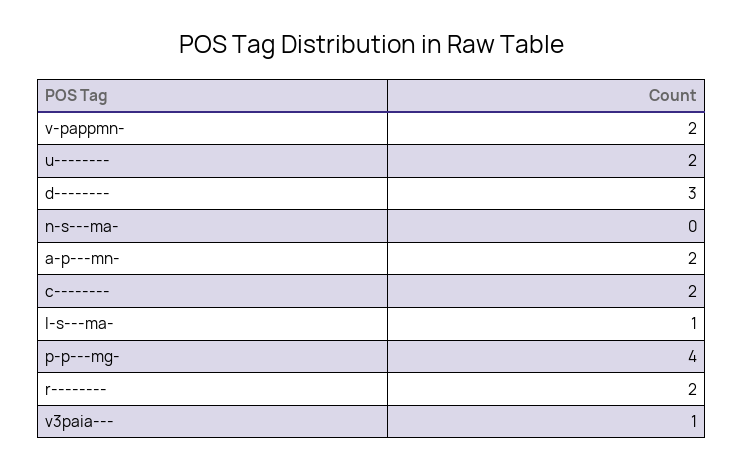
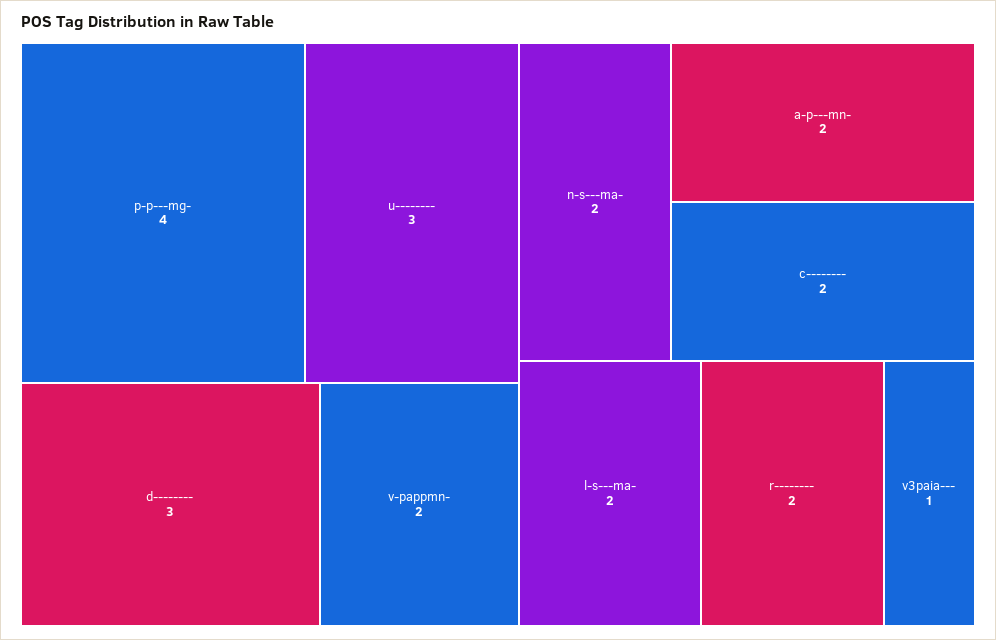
  {
    "v-pappmn-": 2,
-   "u--------": 2,
+   "u--------": 3,
    "d--------": 3,
-   "n-s---ma-": 0,
+   "n-s---ma-": 2,
    "a-p---mn-": 2,
    "c--------": 2,
-   "l-s---ma-": 1,
+   "l-s---ma-": 2,
    "p-p---mg-": 4,
    "r--------": 2,
    "v3paia---": 1
  }

